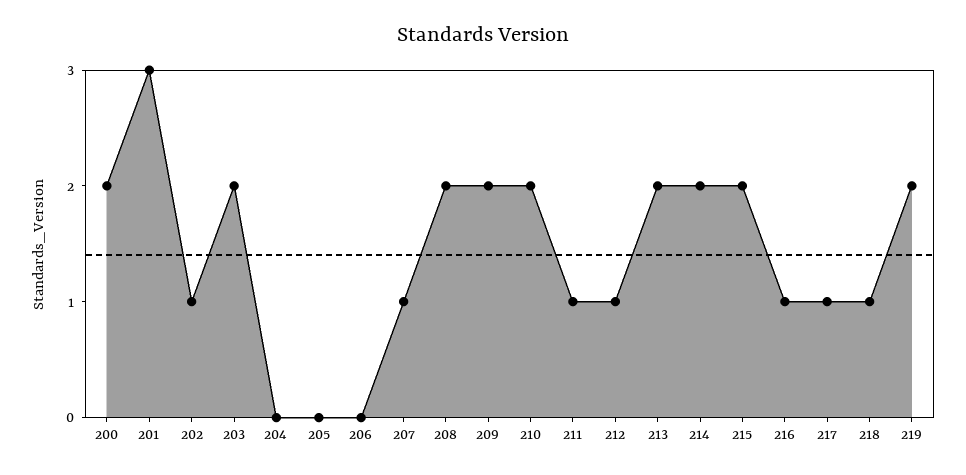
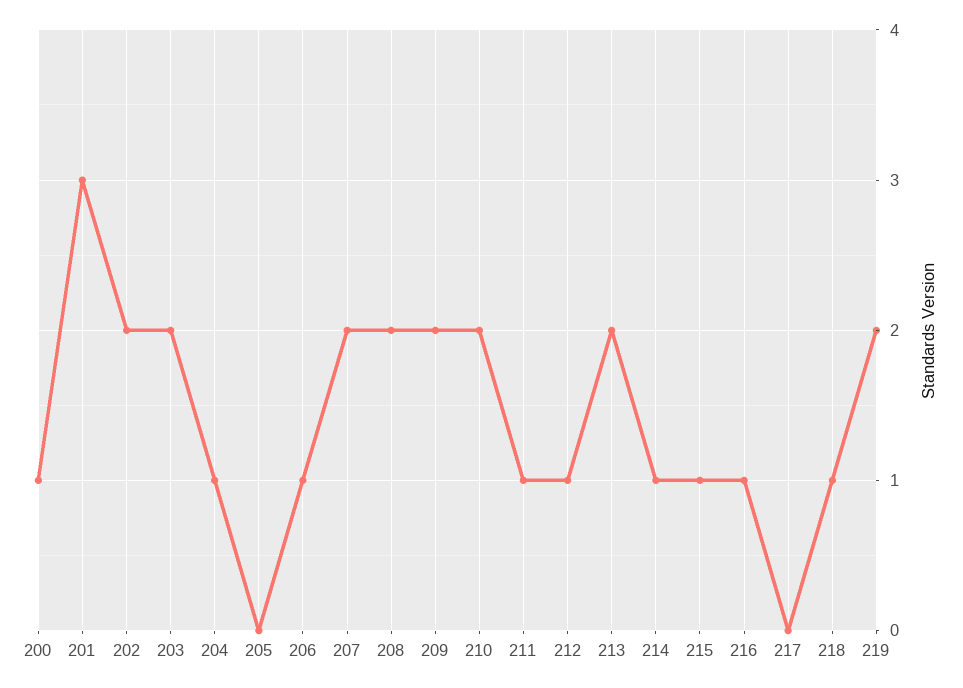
  {
-   "200": 2,
+   "200": 1,
    "201": 3,
-   "202": 1,
+   "202": 2,
    "203": 2,
-   "204": 0,
+   "204": 1,
    "205": 0,
-   "206": 0,
+   "206": 1,
-   "207": 1,
+   "207": 2,
    "208": 2,
    "209": 2,
    "210": 2,
    "211": 1,
    "212": 1,
    "213": 2,
-   "214": 2,
+   "214": 1,
-   "215": 2,
+   "215": 1,
    "216": 1,
-   "217": 1,
+   "217": 0,
    "218": 1,
    "219": 2
  }

